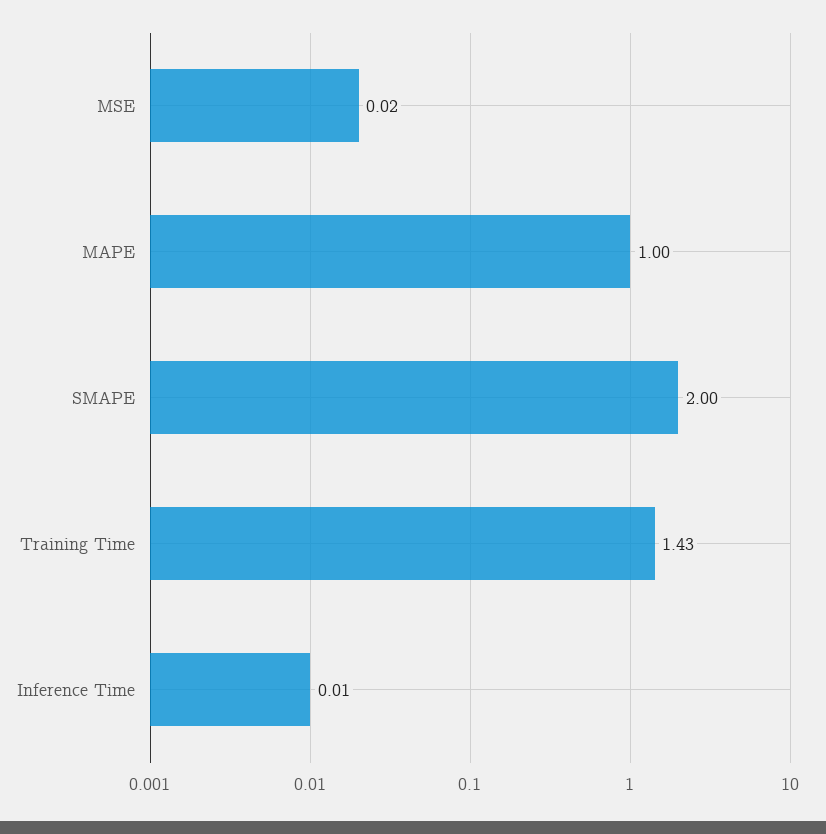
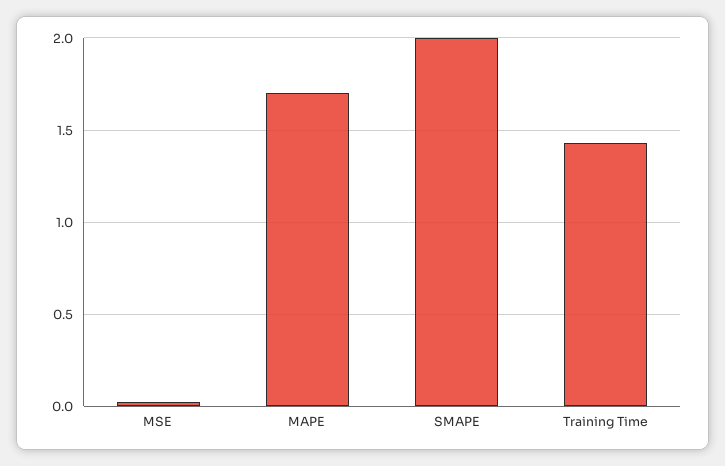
  {
    "MSE": 0.02,
-   "MAPE": 1,
+   "MAPE": 1.7,
    "SMAPE": 2,
-   "Training Time": 1.43,
+   "Training Time": 1.43
-   "Inference Time": 0.01
  }

